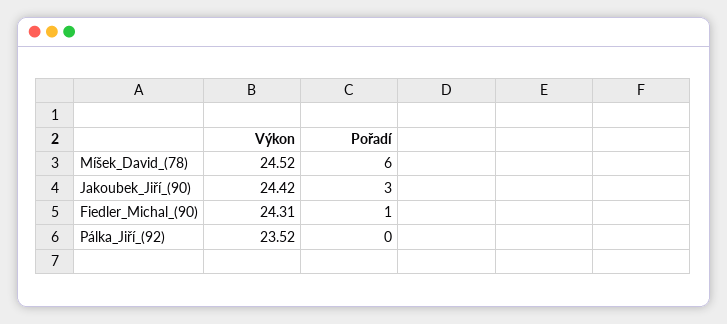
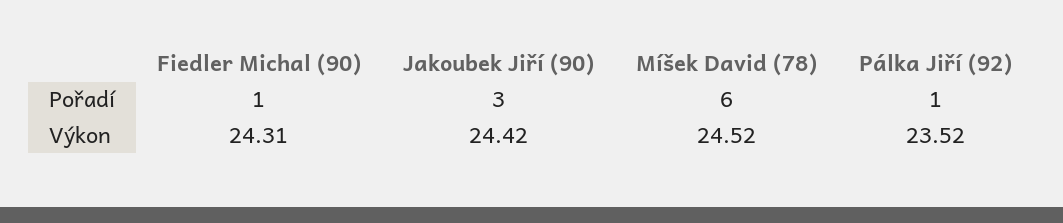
  {
    "Výkon": {
      "Míšek_David_(78)": 24.52,
      "Jakoubek_Jiří_(90)": 24.42,
      "Fiedler_Michal_(90)": 24.31,
      "Pálka_Jiří_(92)": 23.52
    },
    "Pořadí": {
      "Míšek_David_(78)": 6,
      "Jakoubek_Jiří_(90)": 3,
      "Fiedler_Michal_(90)": 1,
-     "Pálka_Jiří_(92)": 0
+     "Pálka_Jiří_(92)": 1
    }
  }

